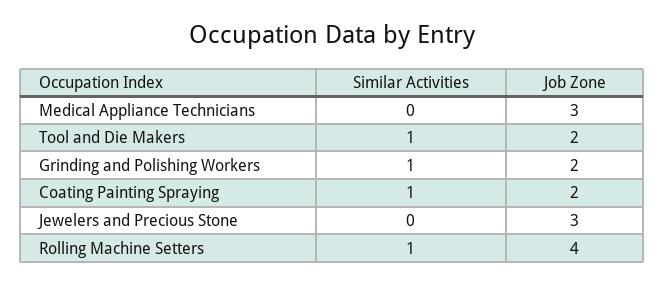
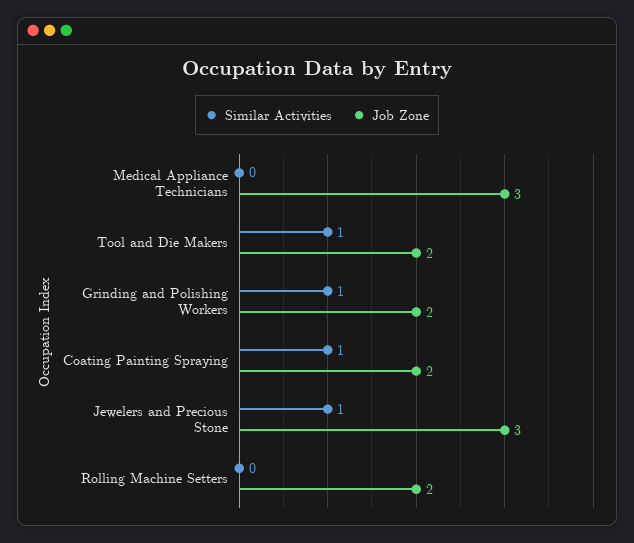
  {
    "Similar Activities": {
      "Medical Appliance Technicians": 0,
      "Tool and Die Makers": 1,
      "Grinding and Polishing Workers": 1,
      "Coating Painting Spraying": 1,
-     "Jewelers and Precious Stone": 0,
+     "Jewelers and Precious Stone": 1,
-     "Rolling Machine Setters": 1
+     "Rolling Machine Setters": 0
    },
    "Job Zone": {
      "Medical Appliance Technicians": 3,
      "Tool and Die Makers": 2,
      "Grinding and Polishing Workers": 2,
      "Coating Painting Spraying": 2,
      "Jewelers and Precious Stone": 3,
-     "Rolling Machine Setters": 4
+     "Rolling Machine Setters": 2
    }
  }

